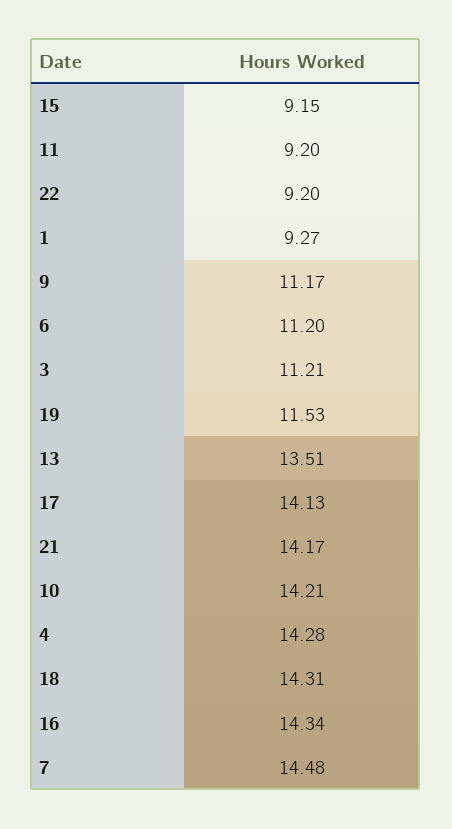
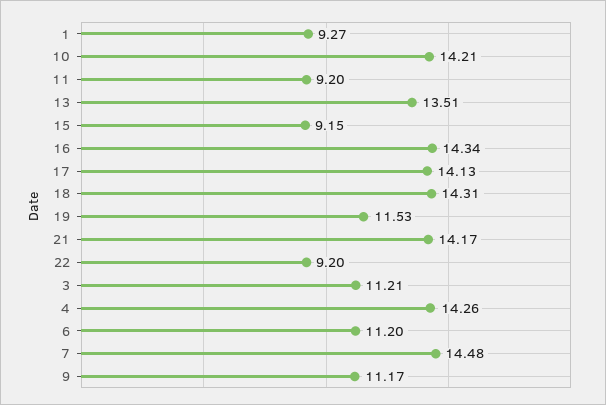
  {
    "15": 9.15,
    "11": 9.2,
    "22": 9.2,
    "1": 9.27,
    "9": 11.17,
    "6": 11.2,
    "3": 11.21,
    "19": 11.53,
    "13": 13.51,
    "17": 14.13,
    "21": 14.17,
    "10": 14.21,
-   "4": 14.28,
+   "4": 14.26,
    "18": 14.31,
    "16": 14.34,
    "7": 14.48
  }

